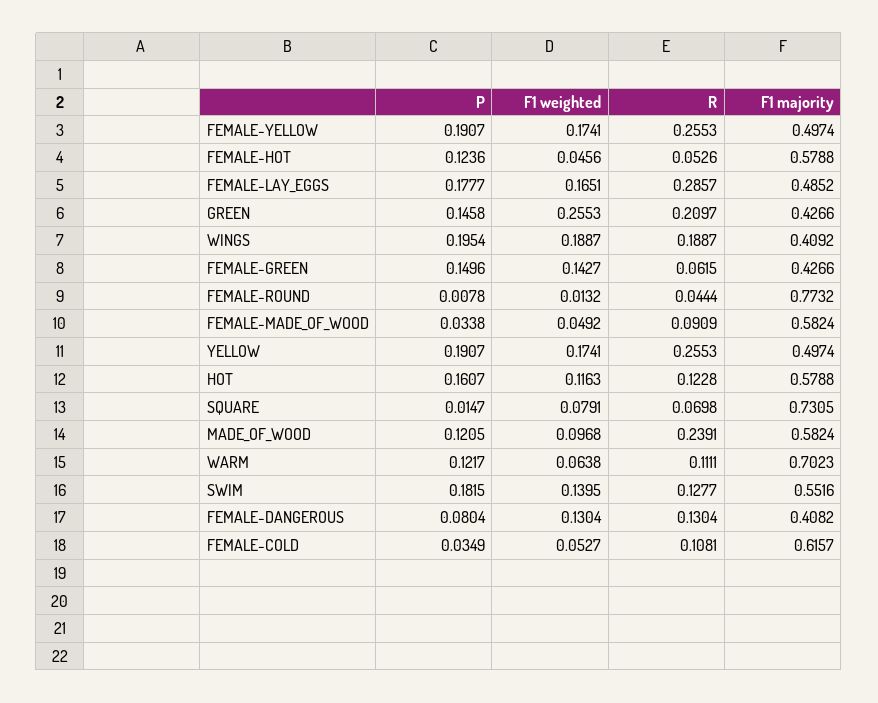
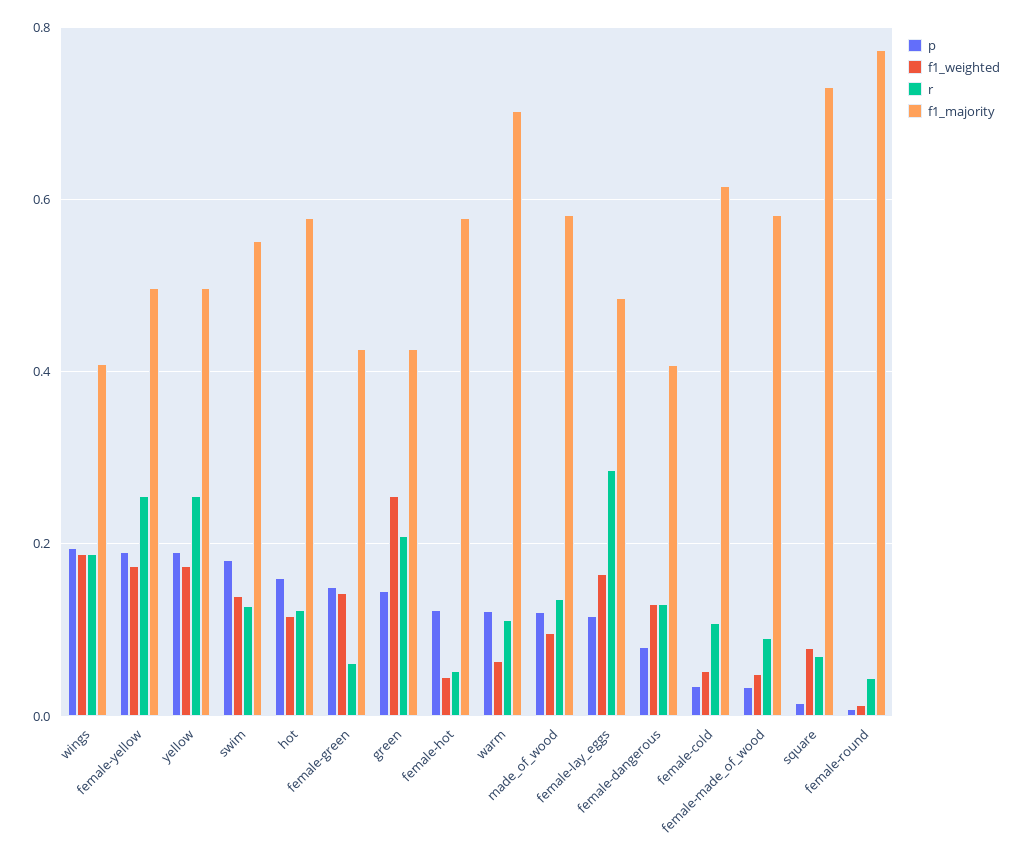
  {
    "P": {
      "FEMALE-YELLOW": 0.1907,
      "FEMALE-HOT": 0.1236,
-     "FEMALE-LAY_EGGS": 0.1777,
+     "FEMALE-LAY_EGGS": 0.12,
      "GREEN": 0.1458,
      "WINGS": 0.1954,
      "FEMALE-GREEN": 0.1496,
      "FEMALE-ROUND": 0.0078,
      "FEMALE-MADE_OF_WOOD": 0.0338,
      "YELLOW": 0.1907,
      "HOT": 0.1607,
      "SQUARE": 0.0147,
      "MADE_OF_WOOD": 0.1205,
      "WARM": 0.1217,
      "SWIM": 0.1815,
      "FEMALE-DANGEROUS": 0.0804,
      "FEMALE-COLD": 0.0349
    },
    "F1 weighted": {
      "FEMALE-YELLOW": 0.1741,
      "FEMALE-HOT": 0.0456,
      "FEMALE-LAY_EGGS": 0.1651,
      "GREEN": 0.2553,
      "WINGS": 0.1887,
      "FEMALE-GREEN": 0.1427,
      "FEMALE-ROUND": 0.0132,
      "FEMALE-MADE_OF_WOOD": 0.0492,
      "YELLOW": 0.1741,
      "HOT": 0.1163,
      "SQUARE": 0.0791,
      "MADE_OF_WOOD": 0.0968,
      "WARM": 0.0638,
      "SWIM": 0.1395,
      "FEMALE-DANGEROUS": 0.1304,
      "FEMALE-COLD": 0.0527
    },
    "R": {
      "FEMALE-YELLOW": 0.2553,
      "FEMALE-HOT": 0.0526,
      "FEMALE-LAY_EGGS": 0.2857,
      "GREEN": 0.2097,
      "WINGS": 0.1887,
      "FEMALE-GREEN": 0.0615,
      "FEMALE-ROUND": 0.0444,
      "FEMALE-MADE_OF_WOOD": 0.0909,
      "YELLOW": 0.2553,
      "HOT": 0.1228,
      "SQUARE": 0.0698,
-     "MADE_OF_WOOD": 0.2391,
+     "MADE_OF_WOOD": 0.14,
      "WARM": 0.1111,
      "SWIM": 0.1277,
      "FEMALE-DANGEROUS": 0.1304,
      "FEMALE-COLD": 0.1081
    },
    "F1 majority": {
      "FEMALE-YELLOW": 0.4974,
      "FEMALE-HOT": 0.5788,
      "FEMALE-LAY_EGGS": 0.4852,
      "GREEN": 0.4266,
      "WINGS": 0.4092,
      "FEMALE-GREEN": 0.4266,
      "FEMALE-ROUND": 0.7732,
      "FEMALE-MADE_OF_WOOD": 0.5824,
      "YELLOW": 0.4974,
      "HOT": 0.5788,
      "SQUARE": 0.7305,
      "MADE_OF_WOOD": 0.5824,
      "WARM": 0.7023,
      "SWIM": 0.5516,
      "FEMALE-DANGEROUS": 0.4082,
      "FEMALE-COLD": 0.6157
    }
  }

